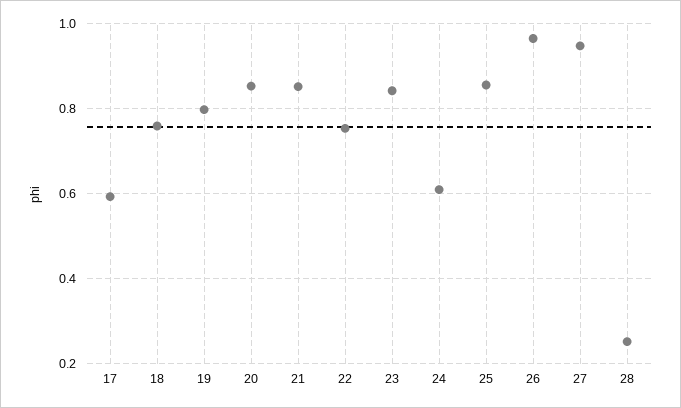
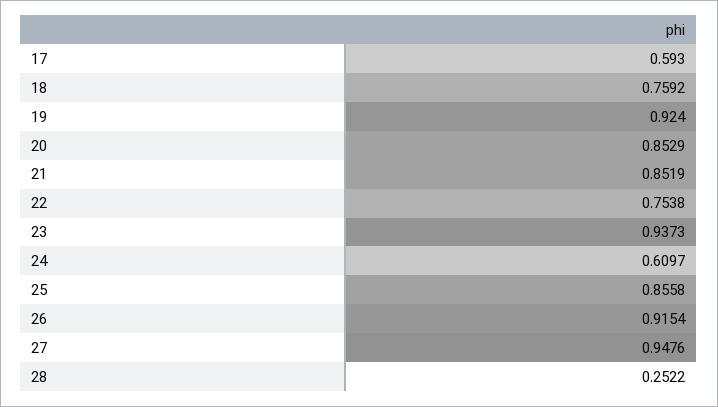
  {
    "17": 0.593,
    "18": 0.7592,
-   "19": 0.8,
+   "19": 0.924,
    "20": 0.8529,
    "21": 0.8519,
    "22": 0.7538,
-   "23": 0.84,
+   "23": 0.9373,
    "24": 0.6097,
    "25": 0.8558,
-   "26": 0.96,
+   "26": 0.9154,
    "27": 0.9476,
    "28": 0.2522
  }

